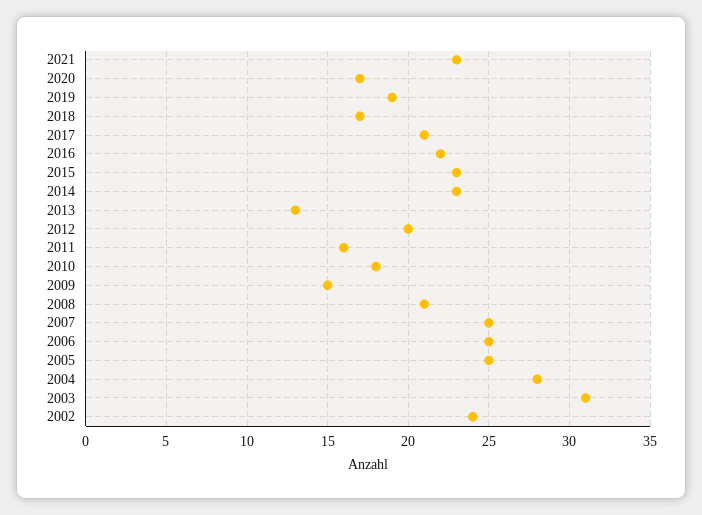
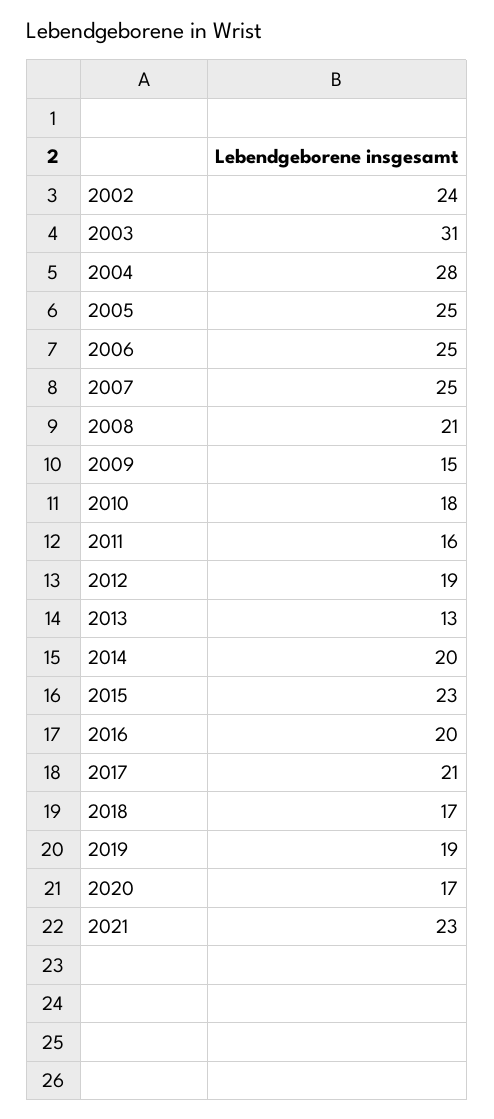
  {
    "2021": 23,
    "2020": 17,
    "2019": 19,
    "2018": 17,
    "2017": 21,
-   "2016": 22,
+   "2016": 20,
    "2015": 23,
-   "2014": 23,
+   "2014": 20,
    "2013": 13,
-   "2012": 20,
+   "2012": 19,
    "2011": 16,
    "2010": 18,
    "2009": 15,
    "2008": 21,
    "2007": 25,
    "2006": 25,
    "2005": 25,
    "2004": 28,
    "2003": 31,
    "2002": 24
  }

